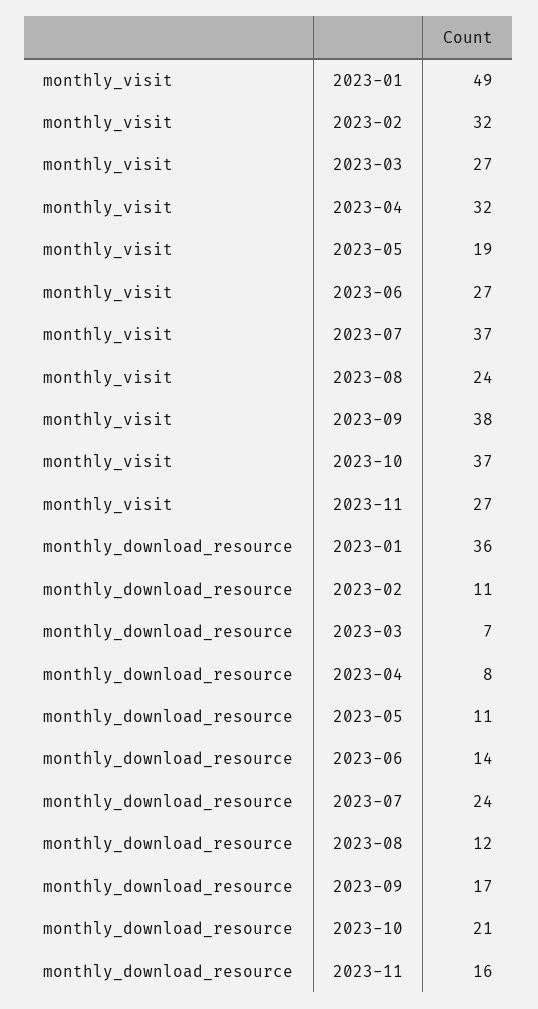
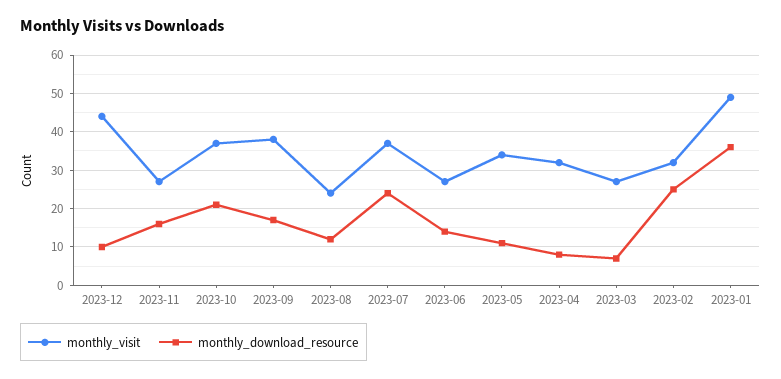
  {
    "monthly_visit": {
      "2023-01": 49,
      "2023-02": 32,
      "2023-03": 27,
      "2023-04": 32,
-     "2023-05": 19,
+     "2023-05": 35,
      "2023-06": 27,
      "2023-07": 37,
      "2023-08": 24,
      "2023-09": 38,
      "2023-10": 37,
-     "2023-11": 27
+     "2023-11": 27,
+     "2023-12": 45
    },
    "monthly_download_resource": {
      "2023-01": 36,
-     "2023-02": 11,
+     "2023-02": 25,
      "2023-03": 7,
      "2023-04": 8,
      "2023-05": 11,
      "2023-06": 14,
      "2023-07": 24,
      "2023-08": 12,
      "2023-09": 17,
      "2023-10": 21,
-     "2023-11": 16
+     "2023-11": 16,
+     "2023-12": 10
    }
  }

